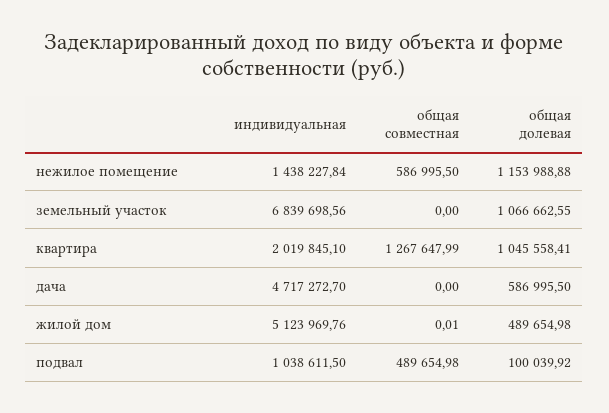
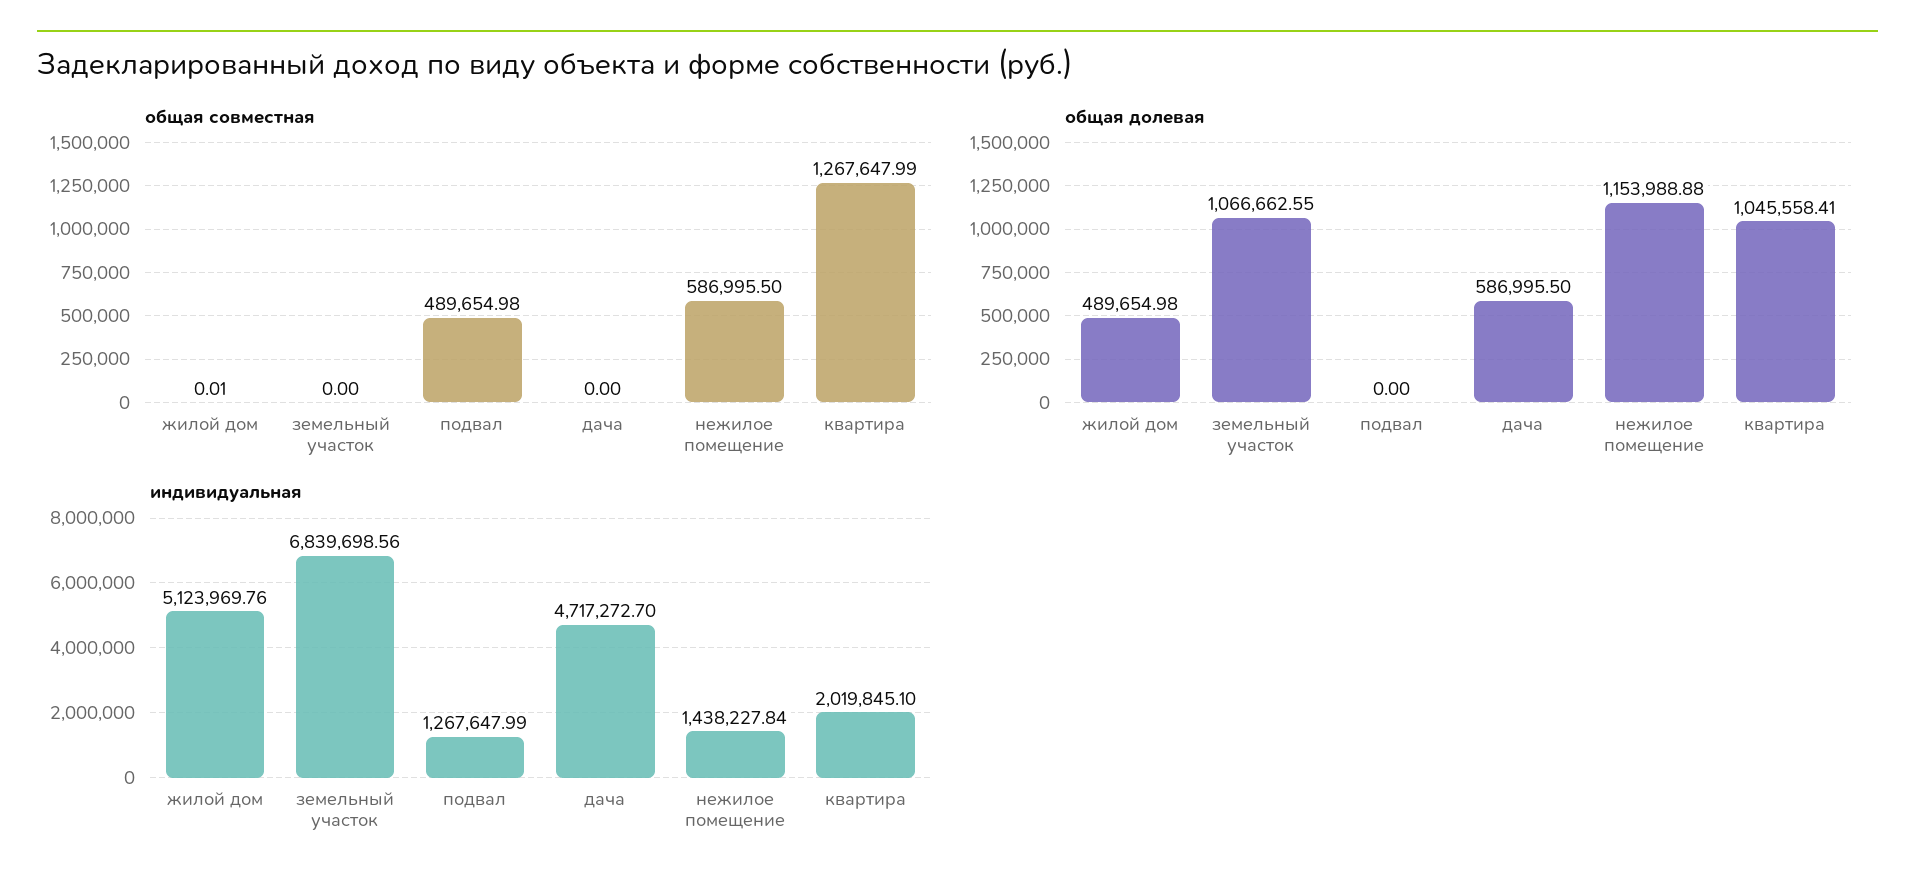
  {
    "индивидуальная": {
      "нежилое помещение": 1438227.84,
      "земельный участок": 6839698.56,
      "квартира": 2019845.1,
      "дача": 4717272.7,
      "жилой дом": 5123969.76,
-     "подвал": 1038611.5
+     "подвал": 1267647.99
    },
    "общая совместная": {
      "нежилое помещение": 586995.5,
      "земельный участок": 0,
      "квартира": 1267647.99,
      "дача": 0,
      "жилой дом": 0.01,
      "подвал": 489654.98
    },
    "общая долевая": {
      "нежилое помещение": 1153988.88,
      "земельный участок": 1066662.55,
      "квартира": 1045558.41,
      "дача": 586995.5,
      "жилой дом": 489654.98,
-     "подвал": 100039.92
+     "подвал": 0
    }
  }

